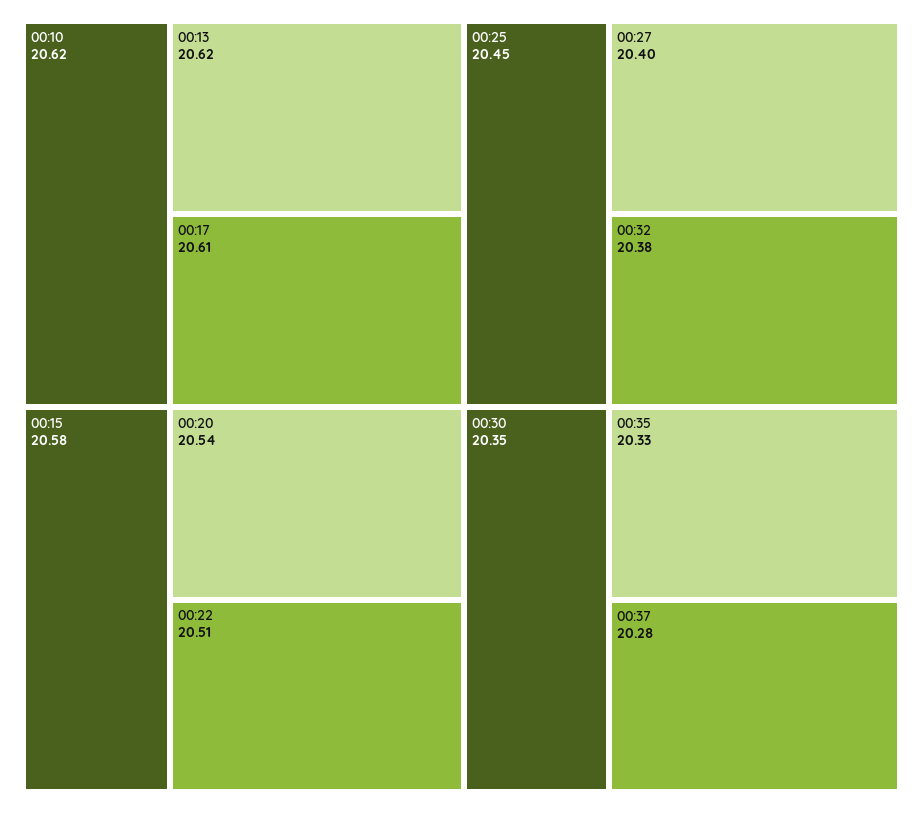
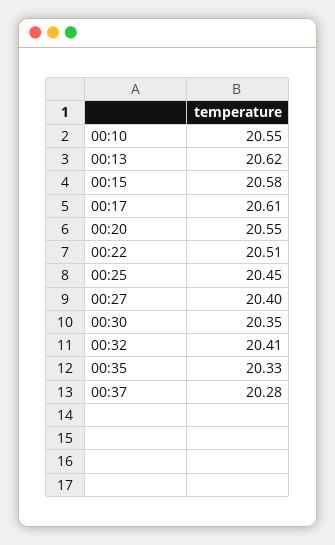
  {
-   "00:10": 20.62,
+   "00:10": 20.55,
    "00:13": 20.62,
    "00:17": 20.61,
    "00:15": 20.58,
-   "00:20": 20.54,
+   "00:20": 20.55,
    "00:22": 20.51,
    "00:25": 20.45,
    "00:27": 20.4,
-   "00:32": 20.38,
+   "00:32": 20.41,
    "00:30": 20.35,
    "00:35": 20.33,
    "00:37": 20.28
  }

